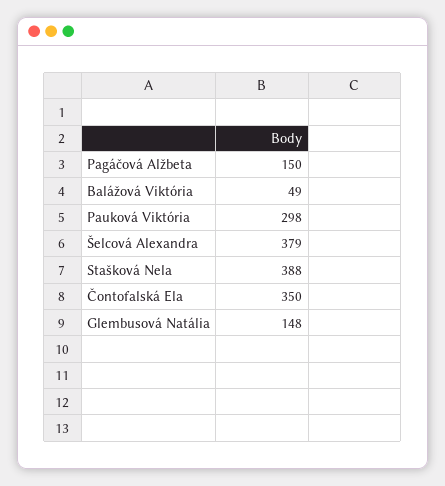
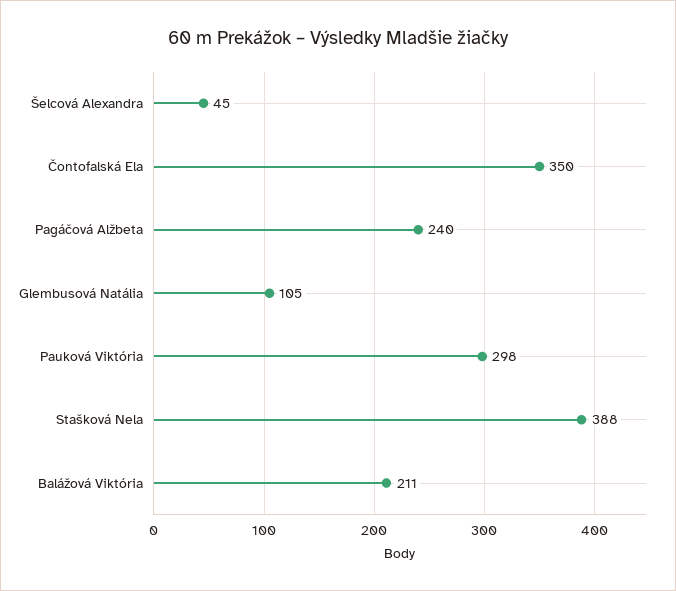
  {
-   "Pagáčová Alžbeta": 150,
+   "Pagáčová Alžbeta": 240,
-   "Balážová Viktória": 49,
+   "Balážová Viktória": 211,
    "Pauková Viktória": 298,
-   "Šelcová Alexandra": 379,
+   "Šelcová Alexandra": 45,
    "Stašková Nela": 388,
    "Čontofalská Ela": 350,
-   "Glembusová Natália": 148
+   "Glembusová Natália": 105
  }

